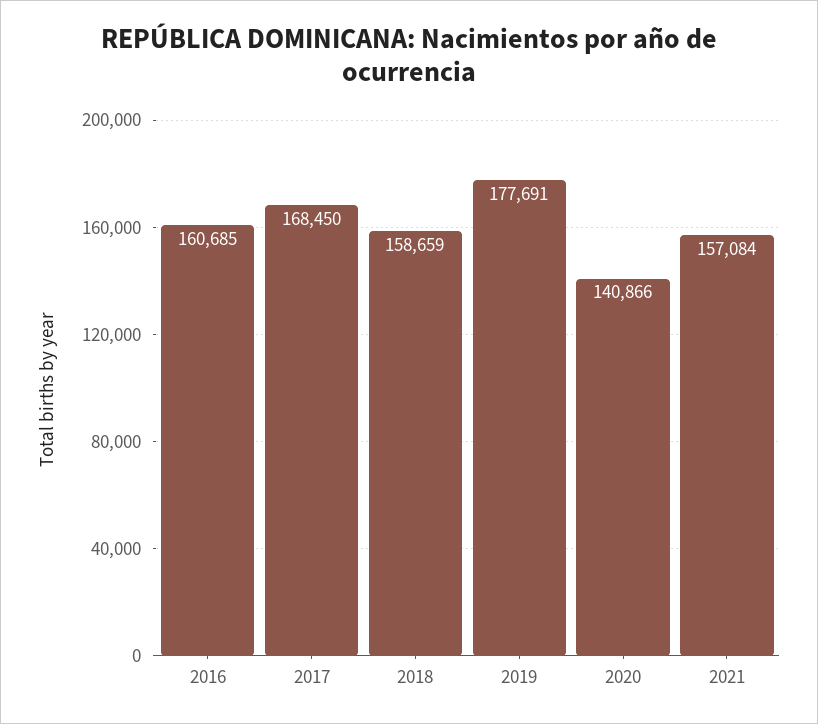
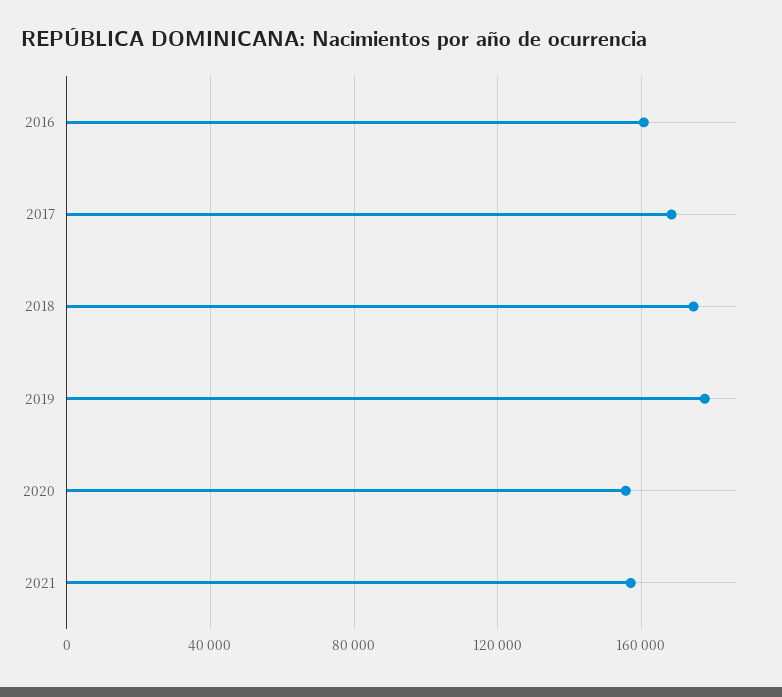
  {
    "2016": 160685,
    "2017": 168450,
-   "2018": 158659,
+   "2018": 175000,
    "2019": 177691,
-   "2020": 140866,
+   "2020": 155000,
    "2021": 157084
  }

